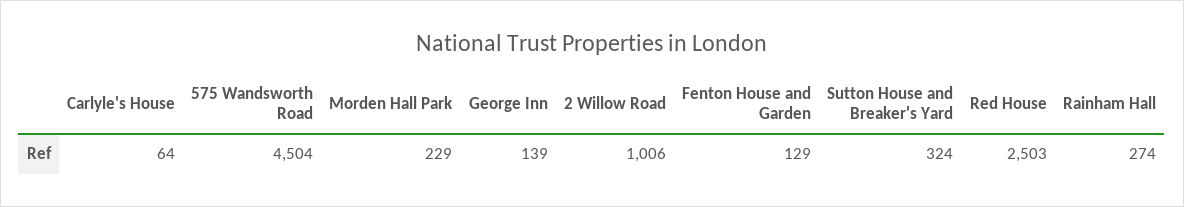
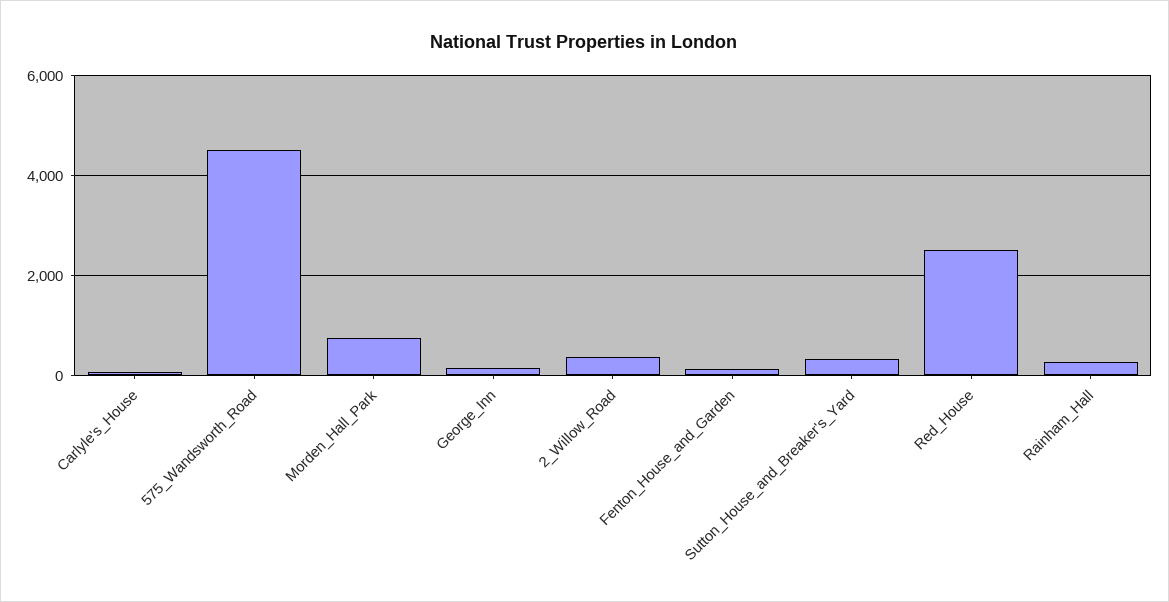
  {
    "Carlyle's House": 64,
    "575 Wandsworth Road": 4504,
-   "Morden Hall Park": 229,
+   "Morden Hall Park": 800,
    "George Inn": 139,
-   "2 Willow Road": 1006,
+   "2 Willow Road": 400,
    "Fenton House and Garden": 129,
    "Sutton House and Breaker's Yard": 324,
    "Red House": 2503,
    "Rainham Hall": 274
  }

